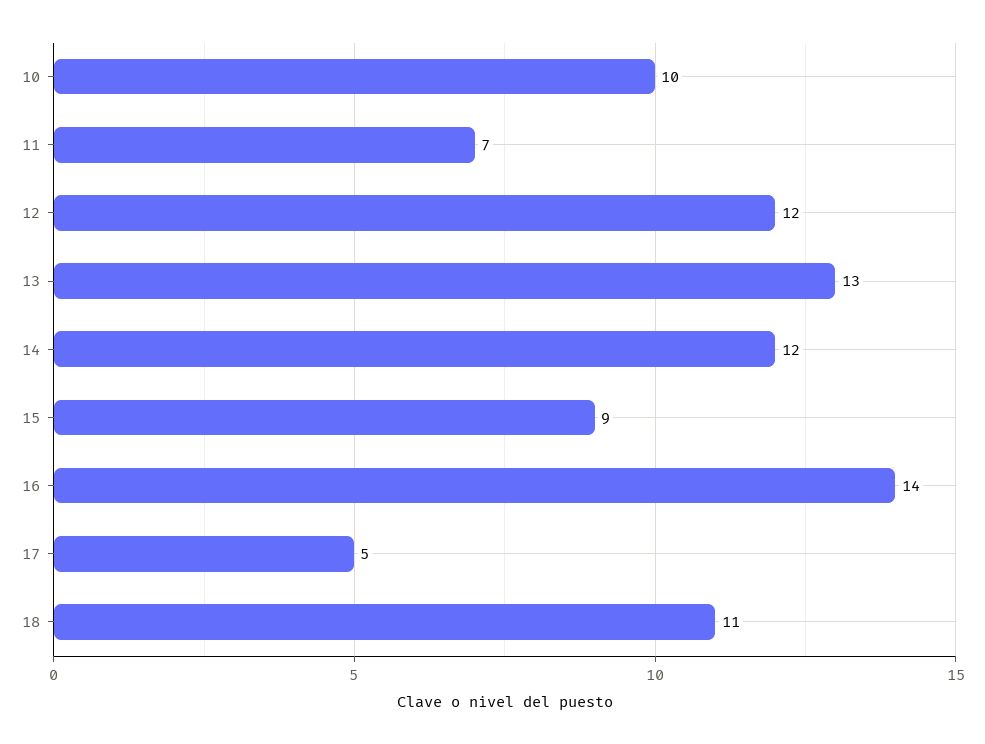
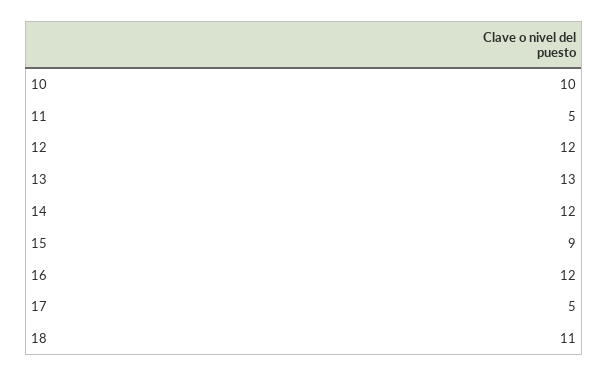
  {
    "10": 10,
-   "11": 7,
+   "11": 5,
    "12": 12,
    "13": 13,
    "14": 12,
    "15": 9,
-   "16": 14,
+   "16": 12,
    "17": 5,
    "18": 11
  }

